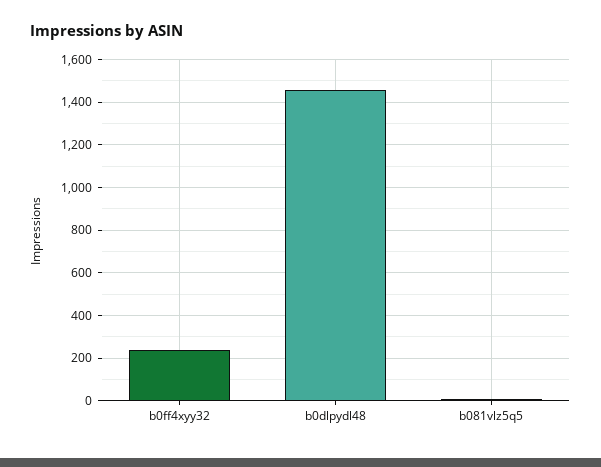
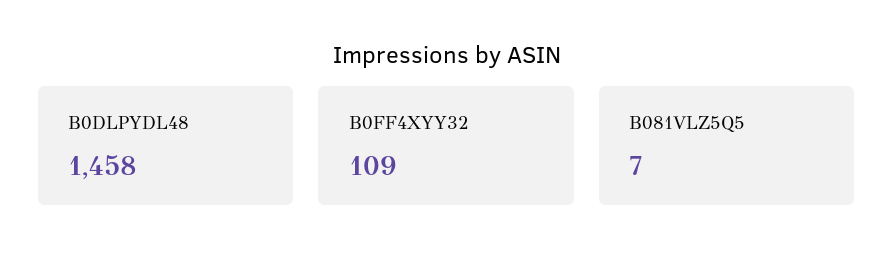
  {
-   "b0ff4xyy32": 250,
+   "b0ff4xyy32": 109,
    "b0dlpydl48": 1458,
    "b081vlz5q5": 7
  }

